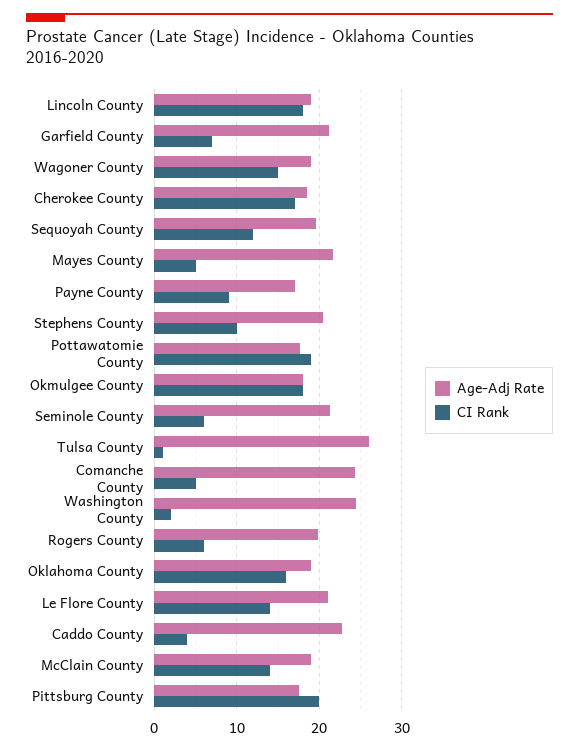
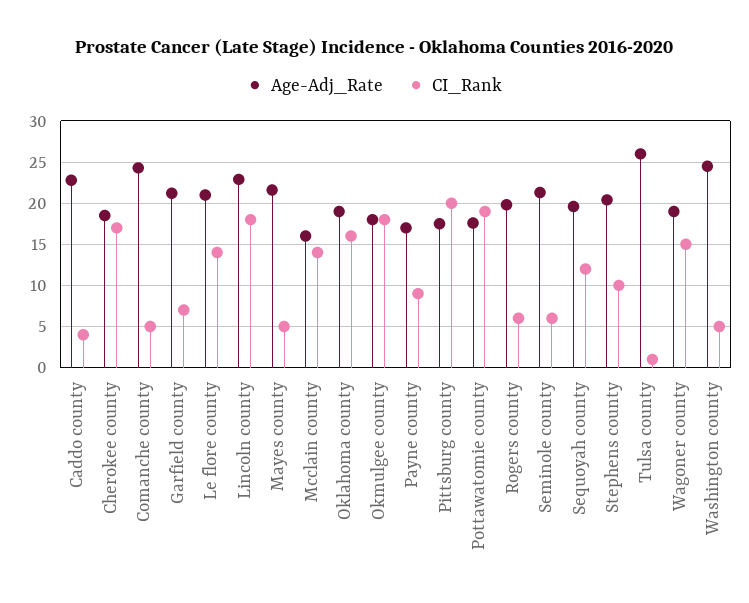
  {
    "Age-Adj Rate": {
-     "Lincoln County": 19,
+     "Lincoln County": 23,
      "Garfield County": 21,
      "Wagoner County": 19,
      "Cherokee County": 19,
      "Sequoyah County": 20,
      "Mayes County": 22,
      "Payne County": 17,
      "Stephens County": 20,
      "Pottawatomie County": 18,
      "Okmulgee County": 18,
      "Seminole County": 21,
      "Tulsa County": 26,
      "Comanche County": 24,
      "Washington County": 25,
      "Rogers County": 20,
      "Oklahoma County": 19,
      "Le Flore County": 21,
      "Caddo County": 23,
-     "McClain County": 19,
+     "McClain County": 16,
      "Pittsburg County": 18
    },
    "CI Rank": {
      "Lincoln County": 18,
      "Garfield County": 7,
      "Wagoner County": 15,
      "Cherokee County": 17,
      "Sequoyah County": 12,
      "Mayes County": 5,
      "Payne County": 9,
      "Stephens County": 10,
      "Pottawatomie County": 19,
      "Okmulgee County": 18,
      "Seminole County": 6,
      "Tulsa County": 1,
      "Comanche County": 5,
-     "Washington County": 2,
+     "Washington County": 5,
      "Rogers County": 6,
      "Oklahoma County": 16,
      "Le Flore County": 14,
      "Caddo County": 4,
      "McClain County": 14,
      "Pittsburg County": 20
    }
  }

